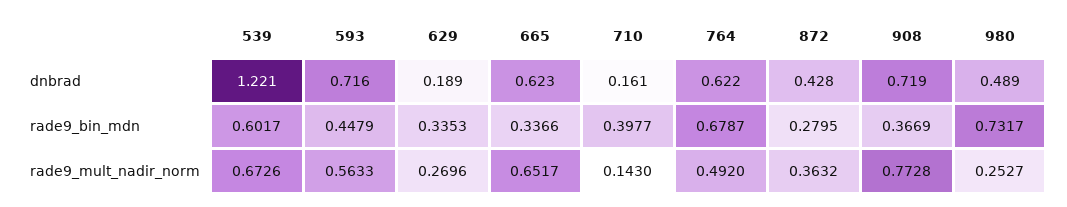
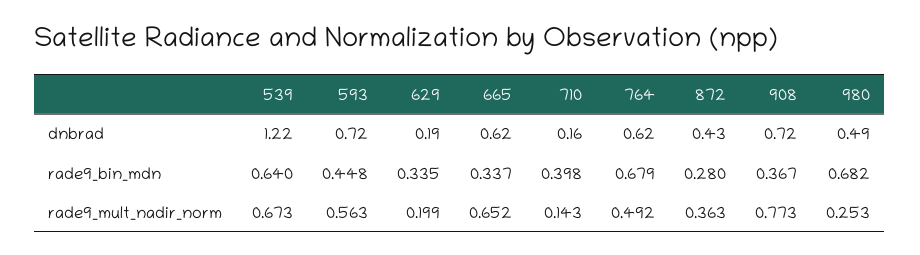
  {
    "539": {
      "dnbrad": 1.221,
-     "rade9_bin_mdn": 0.6017,
+     "rade9_bin_mdn": 0.64,
      "rade9_mult_nadir_norm": 0.6726
    },
    "593": {
      "dnbrad": 0.716,
      "rade9_bin_mdn": 0.4479,
      "rade9_mult_nadir_norm": 0.5633
    },
    "629": {
      "dnbrad": 0.189,
      "rade9_bin_mdn": 0.3353,
-     "rade9_mult_nadir_norm": 0.2696
+     "rade9_mult_nadir_norm": 0.199
    },
    "665": {
      "dnbrad": 0.623,
      "rade9_bin_mdn": 0.3366,
      "rade9_mult_nadir_norm": 0.6517
    },
    "710": {
      "dnbrad": 0.161,
      "rade9_bin_mdn": 0.3977,
      "rade9_mult_nadir_norm": 0.143
    },
    "764": {
      "dnbrad": 0.622,
      "rade9_bin_mdn": 0.6787,
      "rade9_mult_nadir_norm": 0.492
    },
    "872": {
      "dnbrad": 0.428,
      "rade9_bin_mdn": 0.2795,
      "rade9_mult_nadir_norm": 0.3632
    },
    "908": {
      "dnbrad": 0.719,
      "rade9_bin_mdn": 0.3669,
      "rade9_mult_nadir_norm": 0.7728
    },
    "980": {
      "dnbrad": 0.489,
-     "rade9_bin_mdn": 0.7317,
+     "rade9_bin_mdn": 0.682,
      "rade9_mult_nadir_norm": 0.2527
    }
  }

